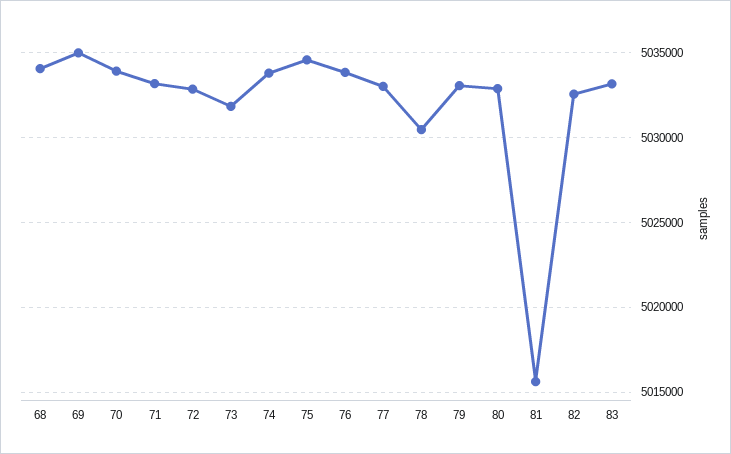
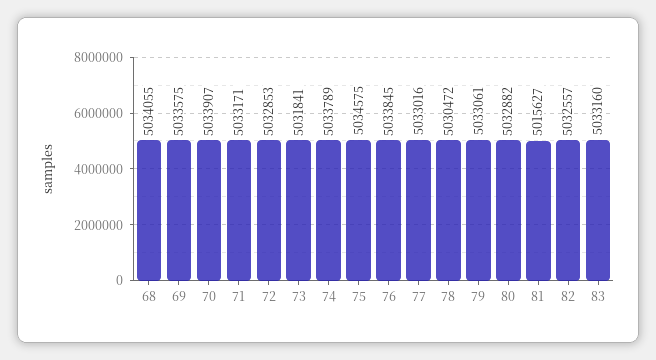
  {
    "68": 5034055,
-   "69": 5035000,
+   "69": 5033575,
    "70": 5033907,
    "71": 5033171,
    "72": 5032853,
    "73": 5031841,
    "74": 5033789,
    "75": 5034575,
    "76": 5033845,
    "77": 5033016,
    "78": 5030472,
    "79": 5033061,
    "80": 5032882,
    "81": 5015627,
    "82": 5032557,
    "83": 5033160
  }

